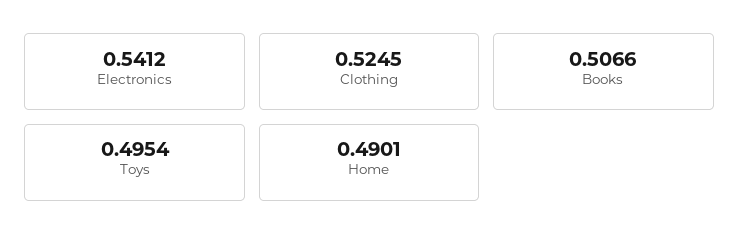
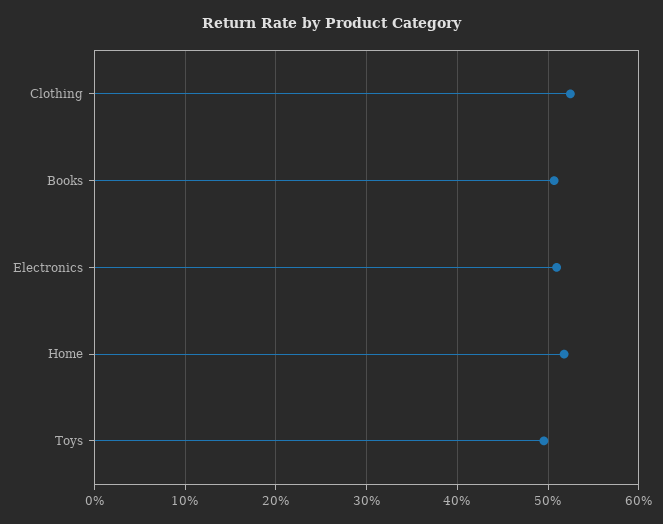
  {
-   "Electronics": 0.5412,
+   "Electronics": 0.51,
    "Clothing": 0.5245,
    "Books": 0.5066,
    "Toys": 0.4954,
-   "Home": 0.4901
+   "Home": 0.52
  }

